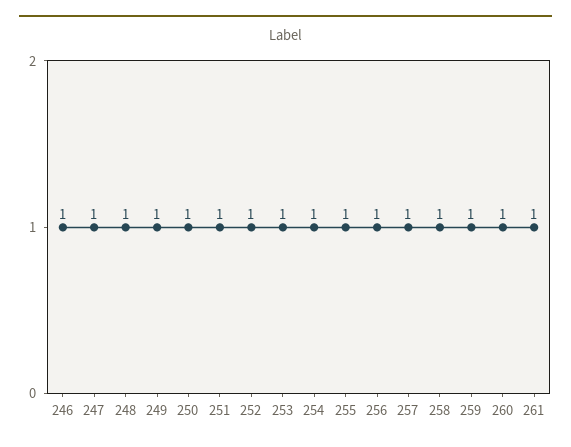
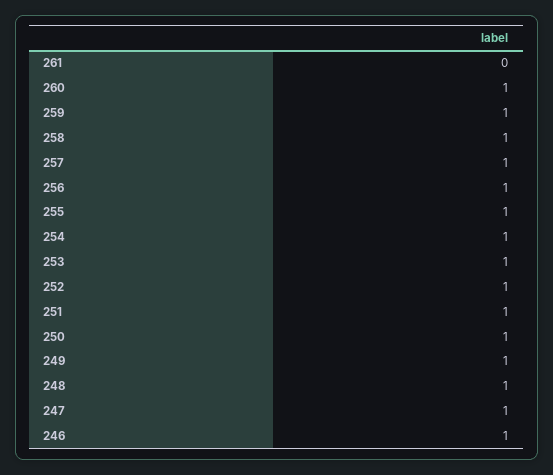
  {
    "246": 1,
    "247": 1,
    "248": 1,
    "249": 1,
    "250": 1,
    "251": 1,
    "252": 1,
    "253": 1,
    "254": 1,
    "255": 1,
    "256": 1,
    "257": 1,
    "258": 1,
    "259": 1,
    "260": 1,
-   "261": 1
+   "261": 0
  }

